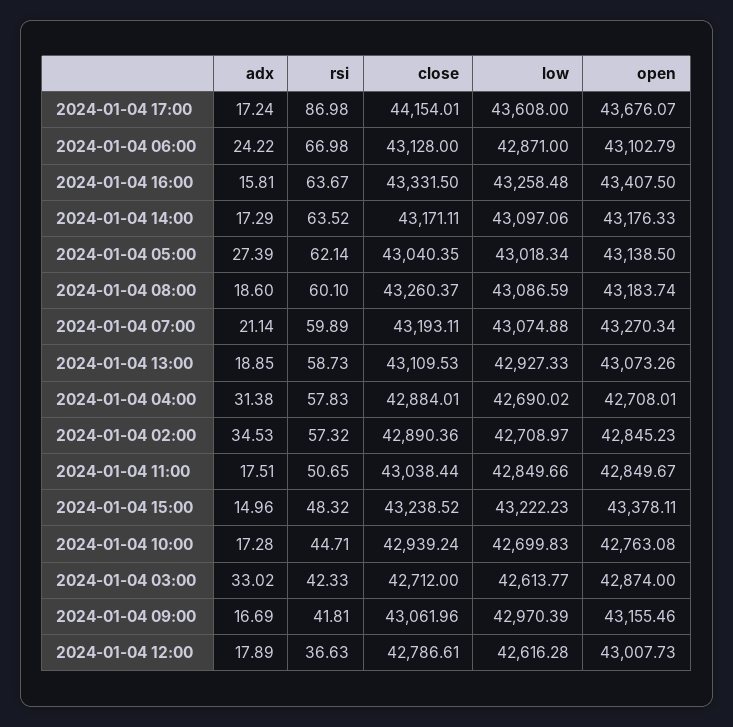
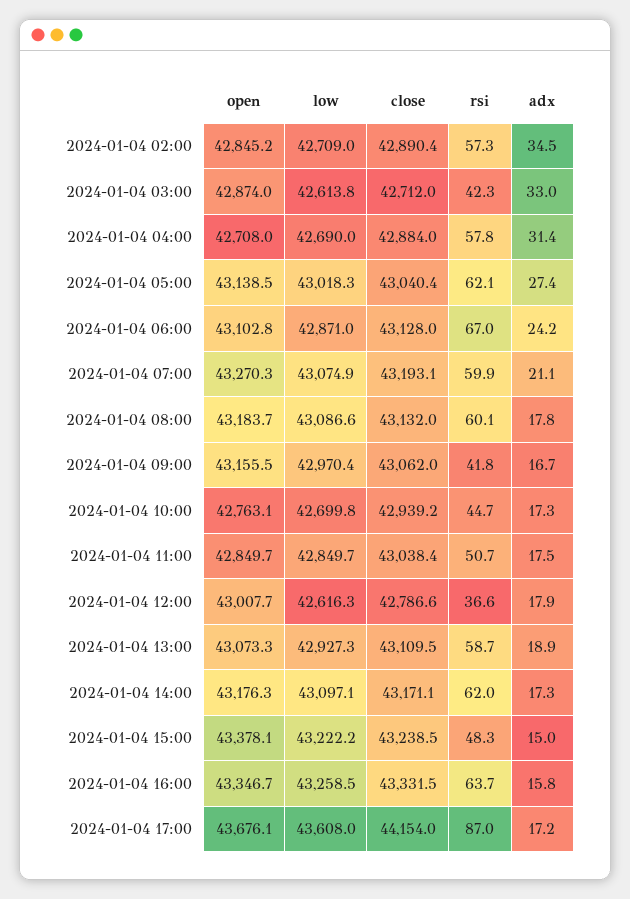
  {
    "adx": {
      "2024-01-04 17:00": 17.24,
      "2024-01-04 06:00": 24.22,
      "2024-01-04 16:00": 15.81,
      "2024-01-04 14:00": 17.29,
      "2024-01-04 05:00": 27.39,
-     "2024-01-04 08:00": 18.6,
+     "2024-01-04 08:00": 17.8,
      "2024-01-04 07:00": 21.14,
      "2024-01-04 13:00": 18.85,
      "2024-01-04 04:00": 31.38,
      "2024-01-04 02:00": 34.53,
      "2024-01-04 11:00": 17.51,
      "2024-01-04 15:00": 14.96,
      "2024-01-04 10:00": 17.28,
      "2024-01-04 03:00": 33.02,
      "2024-01-04 09:00": 16.69,
      "2024-01-04 12:00": 17.89
    },
    "rsi": {
      "2024-01-04 17:00": 86.98,
      "2024-01-04 06:00": 66.98,
      "2024-01-04 16:00": 63.67,
-     "2024-01-04 14:00": 63.52,
+     "2024-01-04 14:00": 62,
      "2024-01-04 05:00": 62.14,
      "2024-01-04 08:00": 60.1,
      "2024-01-04 07:00": 59.89,
      "2024-01-04 13:00": 58.73,
      "2024-01-04 04:00": 57.83,
      "2024-01-04 02:00": 57.32,
      "2024-01-04 11:00": 50.65,
      "2024-01-04 15:00": 48.32,
      "2024-01-04 10:00": 44.71,
      "2024-01-04 03:00": 42.33,
      "2024-01-04 09:00": 41.81,
      "2024-01-04 12:00": 36.63
    },
    "close": {
      "2024-01-04 17:00": 44154.01,
      "2024-01-04 06:00": 43128,
      "2024-01-04 16:00": 43331.5,
      "2024-01-04 14:00": 43171.11,
      "2024-01-04 05:00": 43040.35,
-     "2024-01-04 08:00": 43260.37,
+     "2024-01-04 08:00": 43132,
      "2024-01-04 07:00": 43193.11,
      "2024-01-04 13:00": 43109.53,
      "2024-01-04 04:00": 42884.01,
      "2024-01-04 02:00": 42890.36,
      "2024-01-04 11:00": 43038.44,
      "2024-01-04 15:00": 43238.52,
      "2024-01-04 10:00": 42939.24,
      "2024-01-04 03:00": 42712,
      "2024-01-04 09:00": 43061.96,
      "2024-01-04 12:00": 42786.61
    },
    "low": {
      "2024-01-04 17:00": 43608,
      "2024-01-04 06:00": 42871,
      "2024-01-04 16:00": 43258.48,
      "2024-01-04 14:00": 43097.06,
      "2024-01-04 05:00": 43018.34,
      "2024-01-04 08:00": 43086.59,
      "2024-01-04 07:00": 43074.88,
      "2024-01-04 13:00": 42927.33,
      "2024-01-04 04:00": 42690.02,
      "2024-01-04 02:00": 42708.97,
      "2024-01-04 11:00": 42849.66,
      "2024-01-04 15:00": 43222.23,
      "2024-01-04 10:00": 42699.83,
      "2024-01-04 03:00": 42613.77,
      "2024-01-04 09:00": 42970.39,
      "2024-01-04 12:00": 42616.28
    },
    "open": {
      "2024-01-04 17:00": 43676.07,
      "2024-01-04 06:00": 43102.79,
-     "2024-01-04 16:00": 43407.5,
+     "2024-01-04 16:00": 43346.7,
      "2024-01-04 14:00": 43176.33,
      "2024-01-04 05:00": 43138.5,
      "2024-01-04 08:00": 43183.74,
      "2024-01-04 07:00": 43270.34,
      "2024-01-04 13:00": 43073.26,
      "2024-01-04 04:00": 42708.01,
      "2024-01-04 02:00": 42845.23,
      "2024-01-04 11:00": 42849.67,
      "2024-01-04 15:00": 43378.11,
      "2024-01-04 10:00": 42763.08,
      "2024-01-04 03:00": 42874,
      "2024-01-04 09:00": 43155.46,
      "2024-01-04 12:00": 43007.73
    }
  }

